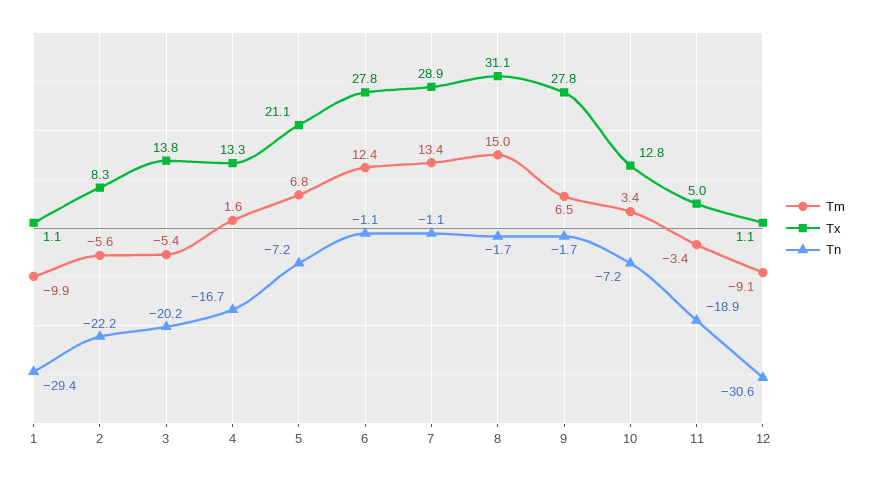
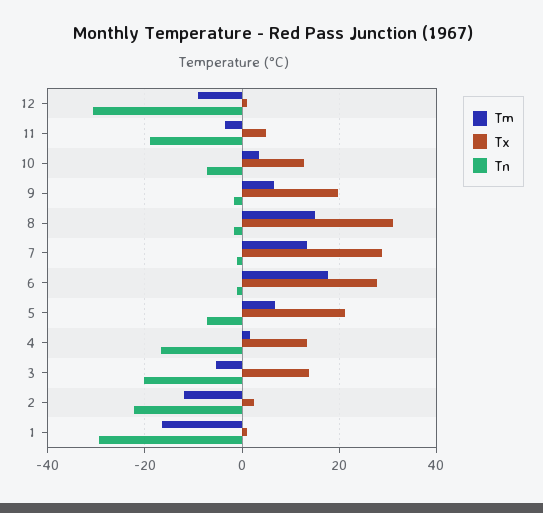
  {
    "Tm": {
-     "1": -9.9,
+     "1": -16,
-     "2": -5.6,
+     "2": -12,
      "3": -5.4,
      "4": 1.6,
      "5": 6.8,
-     "6": 12.4,
+     "6": 18,
      "7": 13.4,
      "8": 15,
      "9": 6.5,
      "10": 3.4,
      "11": -3.4,
      "12": -9.1
    },
    "Tx": {
      "1": 1.1,
-     "2": 8.3,
+     "2": 2,
      "3": 13.8,
      "4": 13.3,
      "5": 21.1,
      "6": 27.8,
      "7": 28.9,
      "8": 31.1,
-     "9": 27.8,
+     "9": 20,
      "10": 12.8,
      "11": 5,
      "12": 1.1
    },
    "Tn": {
      "1": -29.4,
      "2": -22.2,
      "3": -20.2,
      "4": -16.7,
      "5": -7.2,
      "6": -1.1,
      "7": -1.1,
      "8": -1.7,
      "9": -1.7,
      "10": -7.2,
      "11": -18.9,
      "12": -30.6
    }
  }

